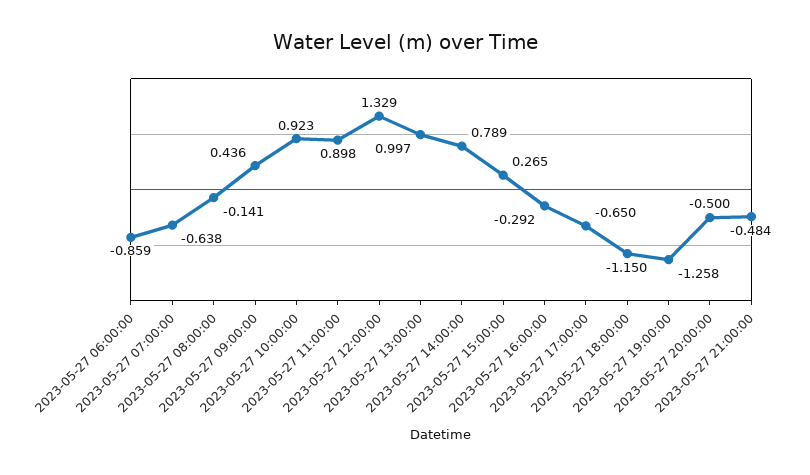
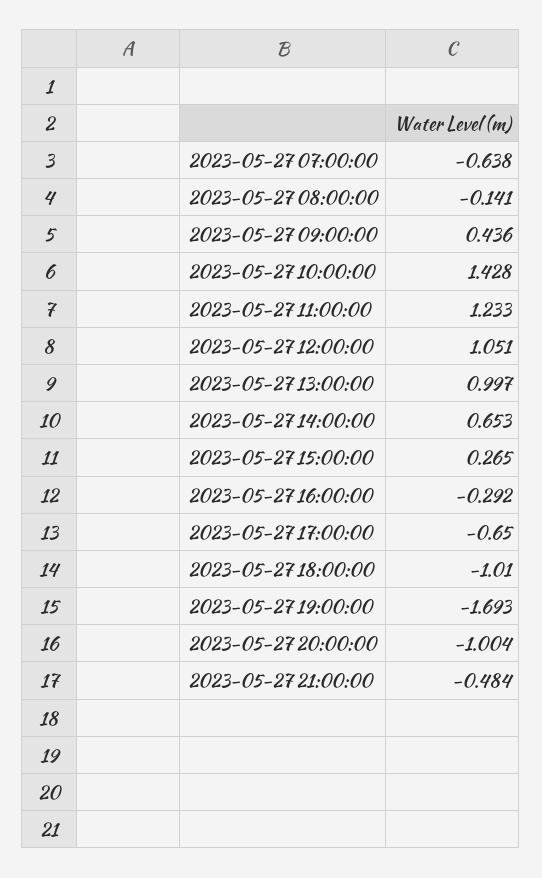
  {
-   "2023-05-27 06:00:00": -0.859,
    "2023-05-27 07:00:00": -0.638,
    "2023-05-27 08:00:00": -0.141,
    "2023-05-27 09:00:00": 0.436,
-   "2023-05-27 10:00:00": 0.923,
+   "2023-05-27 10:00:00": 1.428,
-   "2023-05-27 11:00:00": 0.898,
+   "2023-05-27 11:00:00": 1.233,
-   "2023-05-27 12:00:00": 1.329,
+   "2023-05-27 12:00:00": 1.051,
    "2023-05-27 13:00:00": 0.997,
-   "2023-05-27 14:00:00": 0.789,
+   "2023-05-27 14:00:00": 0.653,
    "2023-05-27 15:00:00": 0.265,
    "2023-05-27 16:00:00": -0.292,
    "2023-05-27 17:00:00": -0.65,
-   "2023-05-27 18:00:00": -1.15,
+   "2023-05-27 18:00:00": -1.01,
-   "2023-05-27 19:00:00": -1.258,
+   "2023-05-27 19:00:00": -1.693,
-   "2023-05-27 20:00:00": -0.5,
+   "2023-05-27 20:00:00": -1.004,
    "2023-05-27 21:00:00": -0.484
  }

